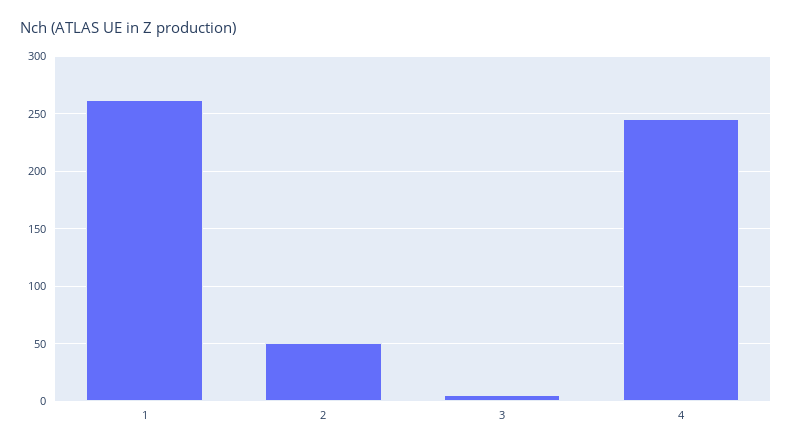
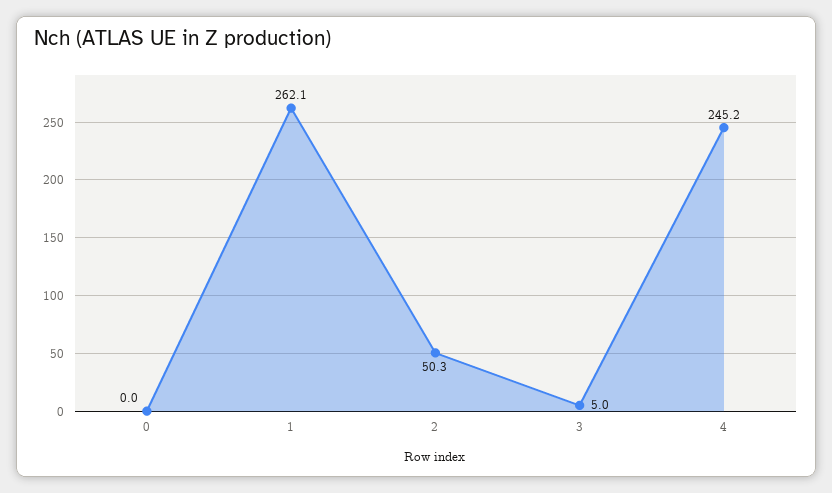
  {
    "1": 262.1,
    "2": 50.3,
    "3": 5,
-   "4": 245.2
+   "4": 245.2,
+   "0": 0
  }

